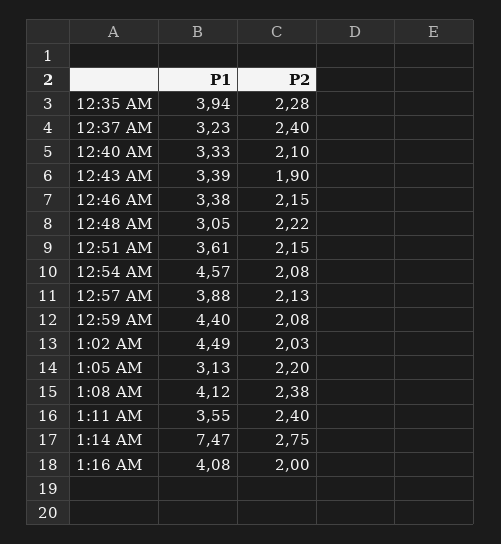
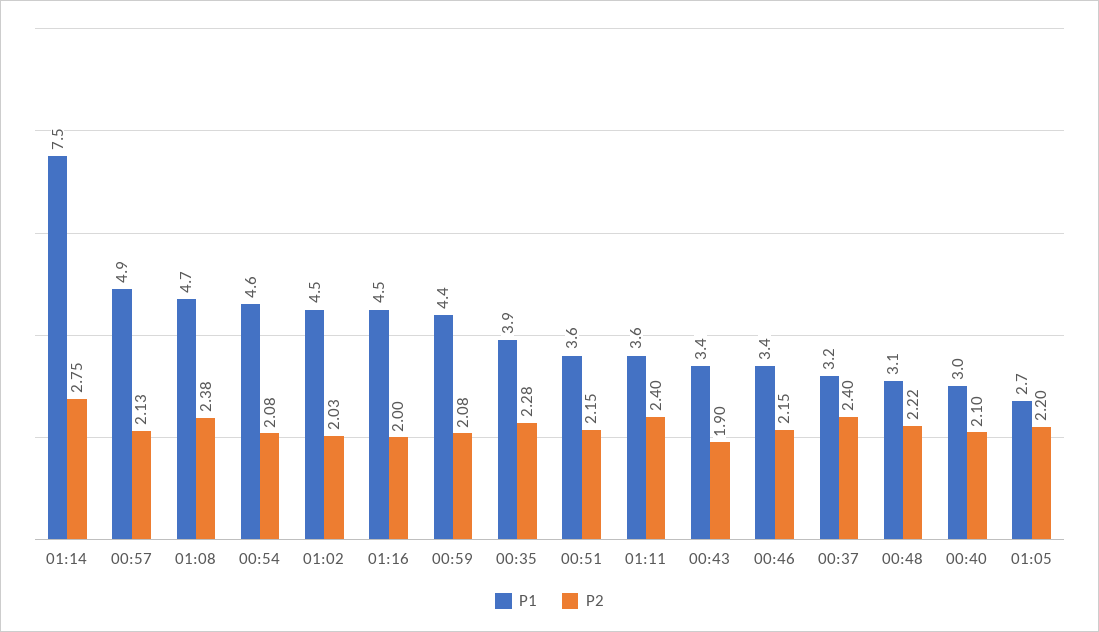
  {
    "P1": {
      "12:35 AM": 3.94,
      "12:37 AM": 3.23,
-     "12:40 AM": 3.33,
+     "12:40 AM": 3,
      "12:43 AM": 3.39,
      "12:46 AM": 3.38,
      "12:48 AM": 3.05,
      "12:51 AM": 3.61,
      "12:54 AM": 4.57,
-     "12:57 AM": 3.88,
+     "12:57 AM": 4.9,
      "12:59 AM": 4.4,
      "1:02 AM": 4.49,
-     "1:05 AM": 3.13,
+     "1:05 AM": 2.7,
-     "1:08 AM": 4.12,
+     "1:08 AM": 4.7,
      "1:11 AM": 3.55,
      "1:14 AM": 7.47,
-     "1:16 AM": 4.08
+     "1:16 AM": 4.5
    },
    "P2": {
      "12:35 AM": 2.28,
      "12:37 AM": 2.4,
      "12:40 AM": 2.1,
      "12:43 AM": 1.9,
      "12:46 AM": 2.15,
      "12:48 AM": 2.22,
      "12:51 AM": 2.15,
      "12:54 AM": 2.08,
      "12:57 AM": 2.13,
      "12:59 AM": 2.08,
      "1:02 AM": 2.03,
      "1:05 AM": 2.2,
      "1:08 AM": 2.38,
      "1:11 AM": 2.4,
      "1:14 AM": 2.75,
      "1:16 AM": 2
    }
  }

